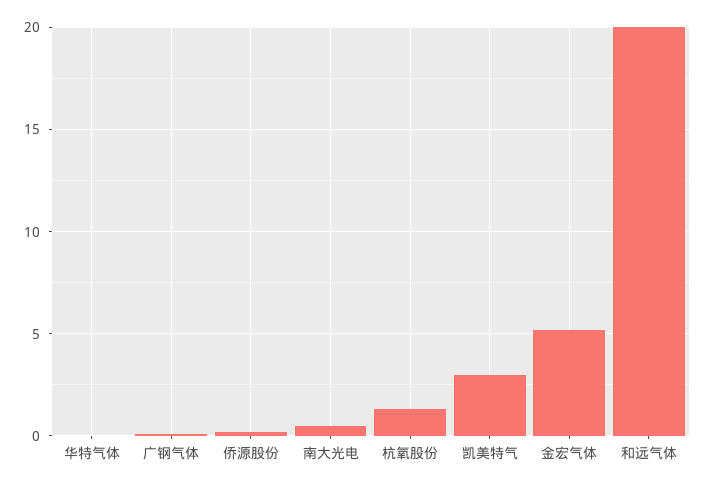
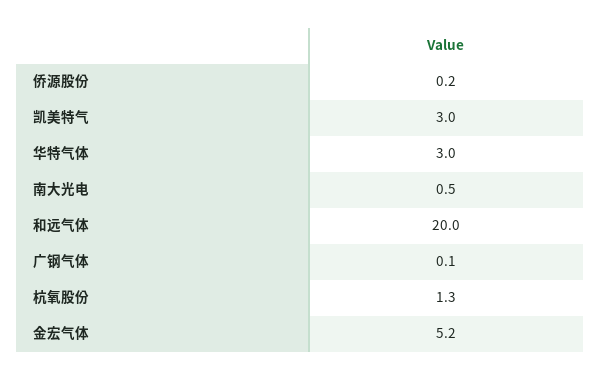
  {
-   "华特气体": 0,
+   "华特气体": 3,
    "广钢气体": 0.1,
    "侨源股份": 0.2,
    "南大光电": 0.5,
    "杭氧股份": 1.3,
    "凯美特气": 3,
    "金宏气体": 5.2,
    "和远气体": 20
  }

